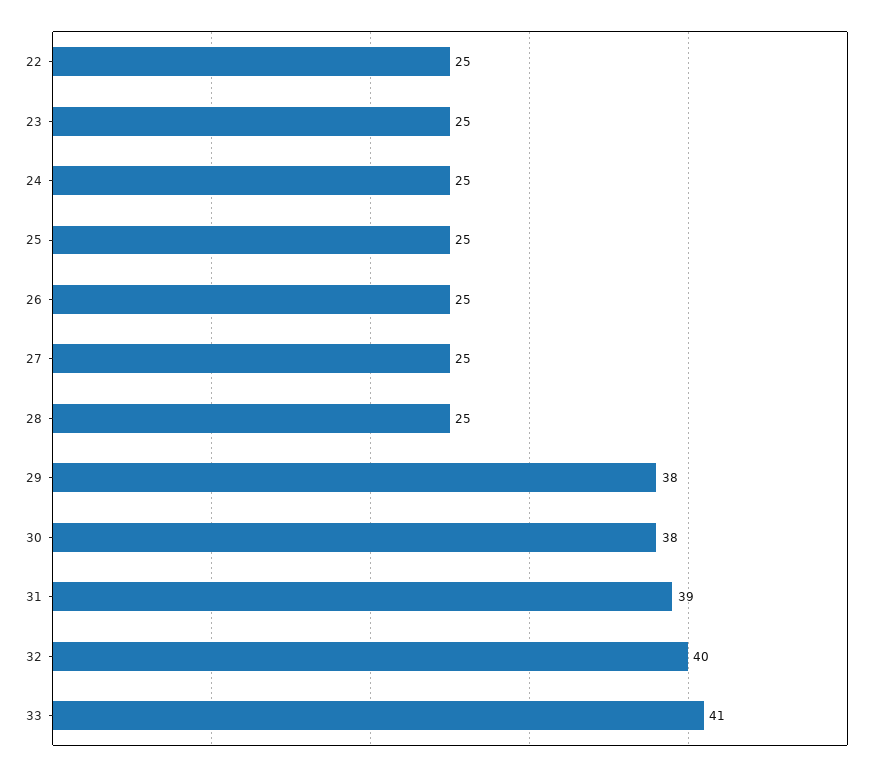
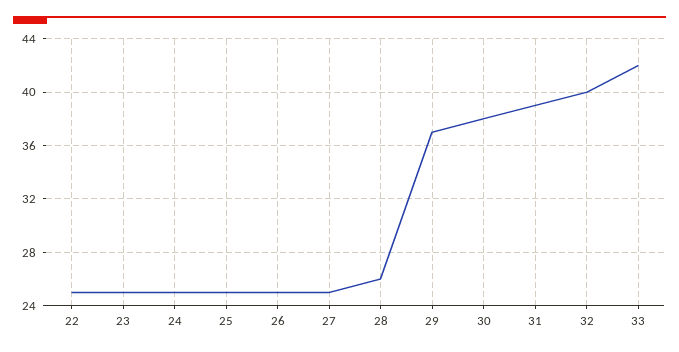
  {
    "22": 25,
    "23": 25,
    "24": 25,
    "25": 25,
    "26": 25,
    "27": 25,
-   "28": 25,
+   "28": 26,
-   "29": 38,
+   "29": 37,
    "30": 38,
    "31": 39,
    "32": 40,
-   "33": 41
+   "33": 42
  }

